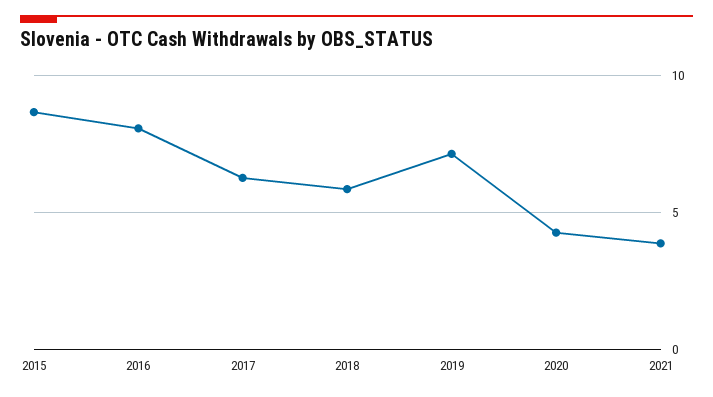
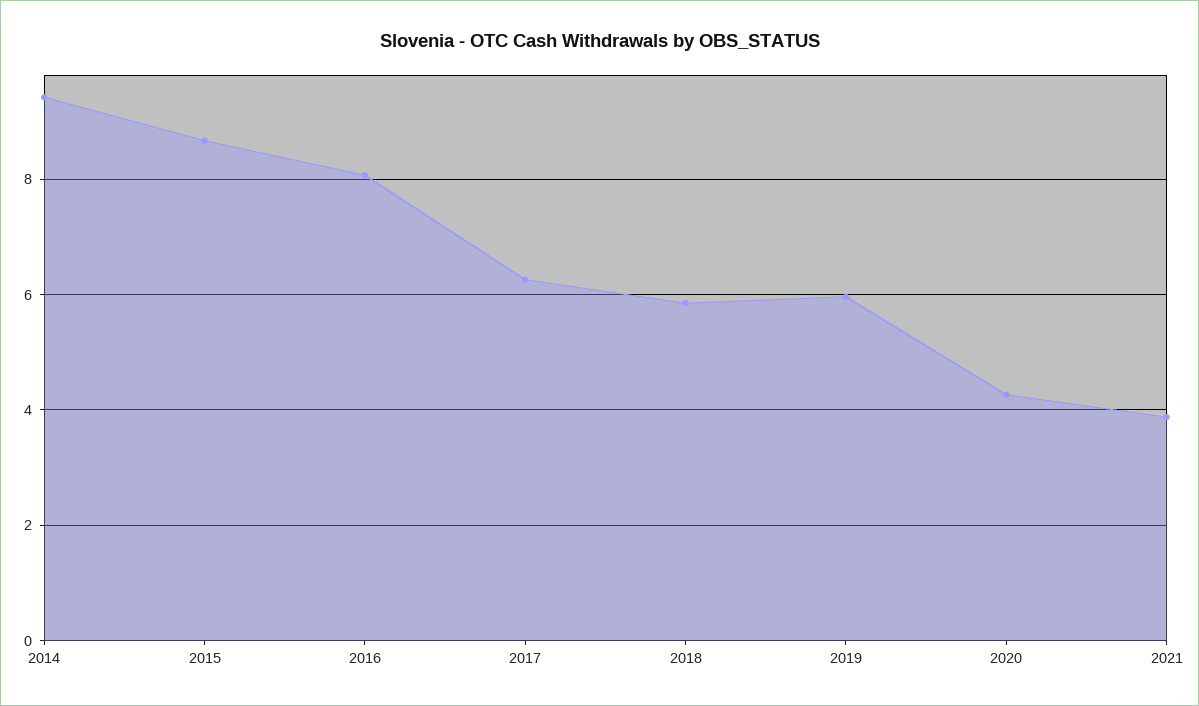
  {
    "2015": 8.6,
    "2016": 8,
    "2017": 6.2,
    "2018": 5.8,
-   "2019": 7,
+   "2019": 6,
    "2020": 4.2,
-   "2021": 3.8
+   "2021": 3.8,
+   "2014": 9.4
  }

